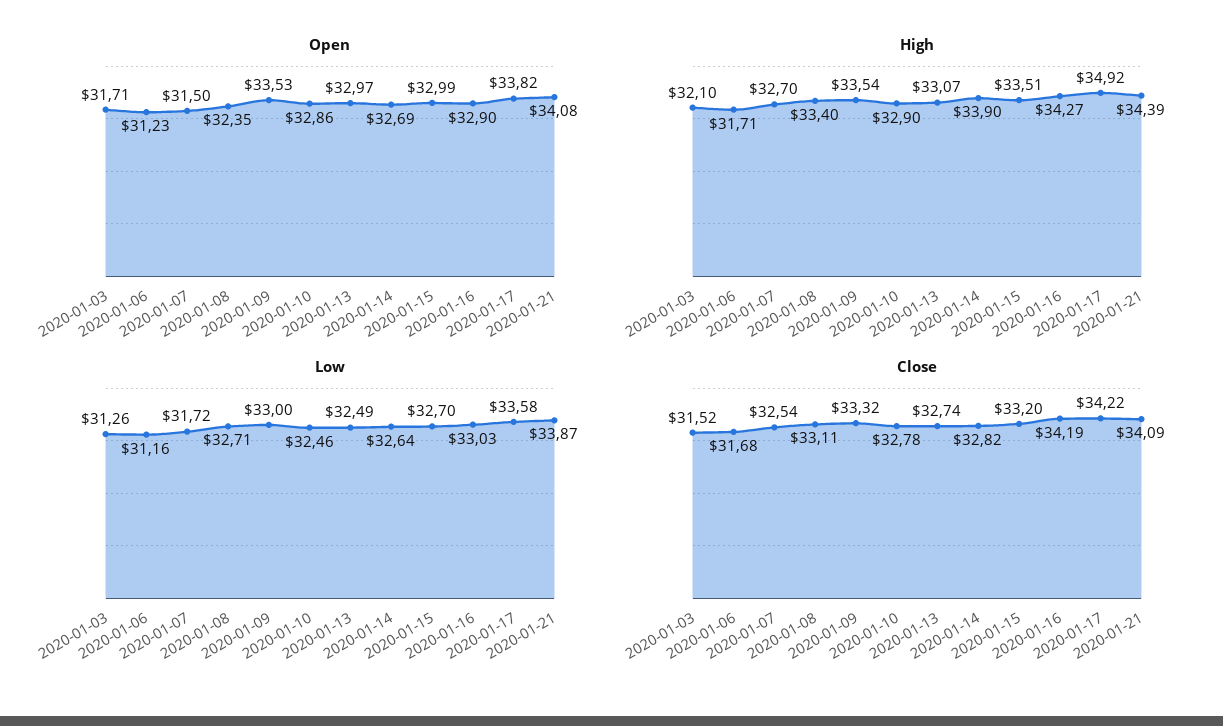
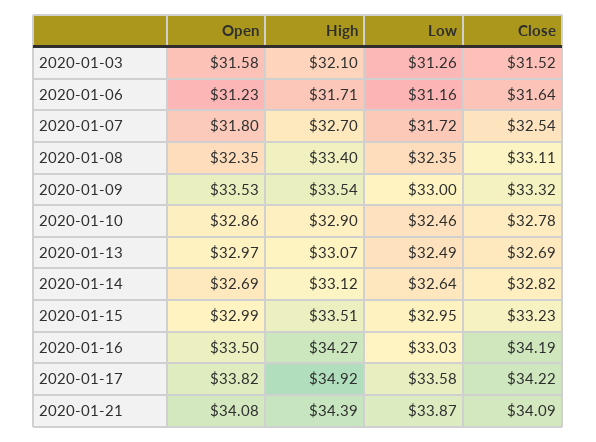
  {
    "Open": {
-     "2020-01-03": 31.71,
+     "2020-01-03": 31.58,
      "2020-01-06": 31.23,
-     "2020-01-07": 31.5,
+     "2020-01-07": 31.8,
      "2020-01-08": 32.35,
      "2020-01-09": 33.53,
      "2020-01-10": 32.86,
      "2020-01-13": 32.97,
      "2020-01-14": 32.69,
      "2020-01-15": 32.99,
-     "2020-01-16": 32.9,
+     "2020-01-16": 33.5,
      "2020-01-17": 33.82,
      "2020-01-21": 34.08
    },
    "High": {
      "2020-01-03": 32.1,
      "2020-01-06": 31.71,
      "2020-01-07": 32.7,
      "2020-01-08": 33.4,
      "2020-01-09": 33.54,
      "2020-01-10": 32.9,
      "2020-01-13": 33.07,
-     "2020-01-14": 33.9,
+     "2020-01-14": 33.12,
      "2020-01-15": 33.51,
      "2020-01-16": 34.27,
      "2020-01-17": 34.92,
      "2020-01-21": 34.39
    },
    "Low": {
      "2020-01-03": 31.26,
      "2020-01-06": 31.16,
      "2020-01-07": 31.72,
-     "2020-01-08": 32.71,
+     "2020-01-08": 32.35,
      "2020-01-09": 33,
      "2020-01-10": 32.46,
      "2020-01-13": 32.49,
      "2020-01-14": 32.64,
-     "2020-01-15": 32.7,
+     "2020-01-15": 32.95,
      "2020-01-16": 33.03,
      "2020-01-17": 33.58,
      "2020-01-21": 33.87
    },
    "Close": {
      "2020-01-03": 31.52,
-     "2020-01-06": 31.68,
+     "2020-01-06": 31.64,
      "2020-01-07": 32.54,
      "2020-01-08": 33.11,
      "2020-01-09": 33.32,
      "2020-01-10": 32.78,
-     "2020-01-13": 32.74,
+     "2020-01-13": 32.69,
      "2020-01-14": 32.82,
-     "2020-01-15": 33.2,
+     "2020-01-15": 33.23,
      "2020-01-16": 34.19,
      "2020-01-17": 34.22,
      "2020-01-21": 34.09
    }
  }

